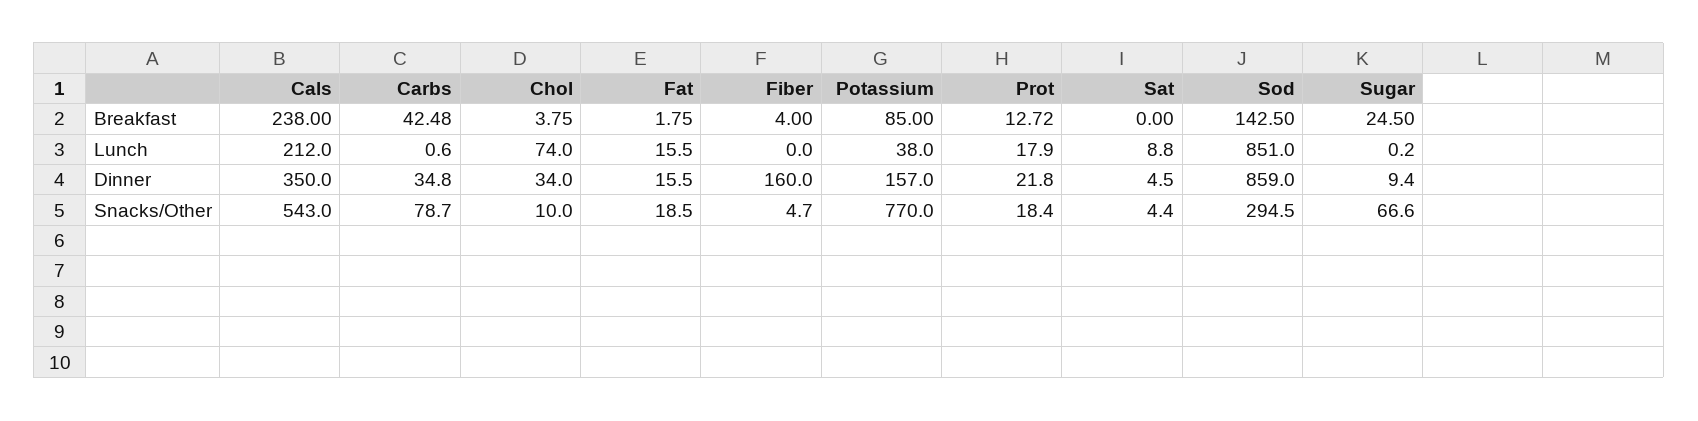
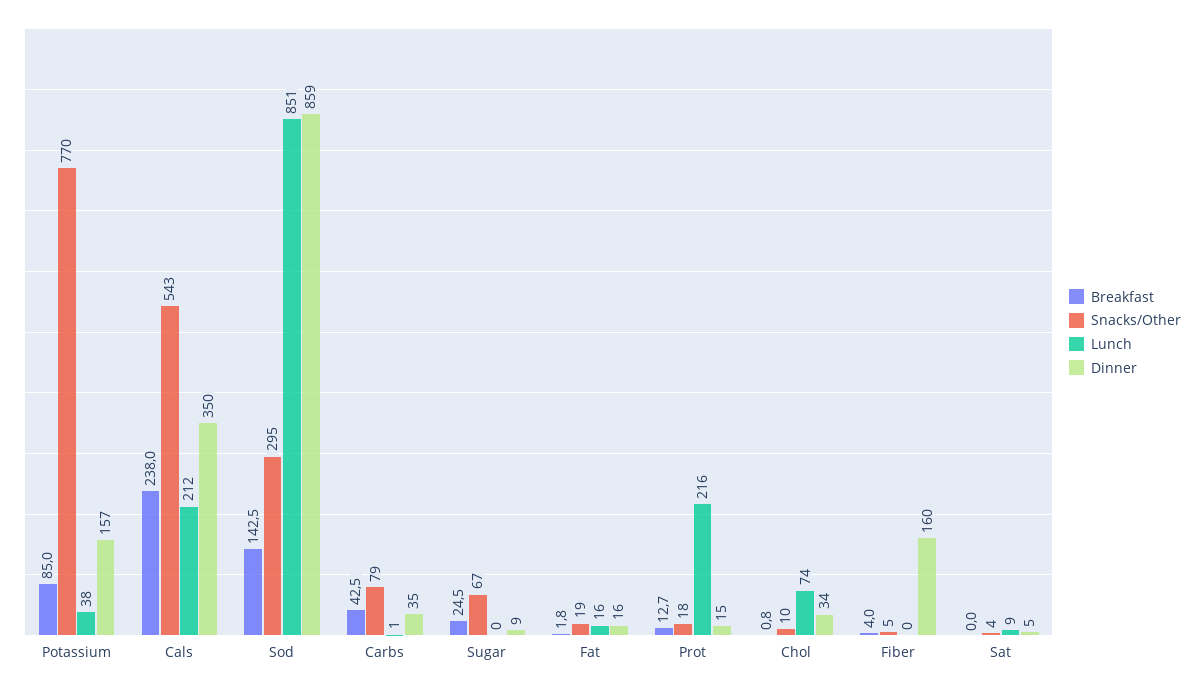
  {
    "Breakfast": {
      "Cals": 238,
      "Carbs": 42.48,
-     "Chol": 3.75,
+     "Chol": 0.8,
      "Fat": 1.75,
      "Fiber": 4,
      "Potassium": 85,
      "Prot": 12.72,
      "Sat": 0,
      "Sod": 142.5,
      "Sugar": 24.5
    },
    "Lunch": {
      "Cals": 212,
      "Carbs": 0.6,
      "Chol": 74,
      "Fat": 15.5,
      "Fiber": 0,
      "Potassium": 38,
-     "Prot": 17.9,
+     "Prot": 216,
      "Sat": 8.8,
      "Sod": 851,
      "Sugar": 0.2
    },
    "Dinner": {
      "Cals": 350,
      "Carbs": 34.8,
      "Chol": 34,
      "Fat": 15.5,
      "Fiber": 160,
      "Potassium": 157,
-     "Prot": 21.8,
+     "Prot": 15,
      "Sat": 4.5,
      "Sod": 859,
      "Sugar": 9.4
    },
    "Snacks/Other": {
      "Cals": 543,
      "Carbs": 78.7,
      "Chol": 10,
      "Fat": 18.5,
      "Fiber": 4.7,
      "Potassium": 770,
      "Prot": 18.4,
      "Sat": 4.4,
      "Sod": 294.5,
      "Sugar": 66.6
    }
  }

